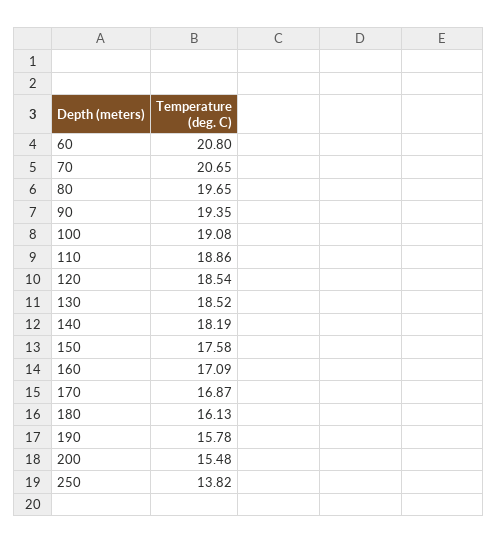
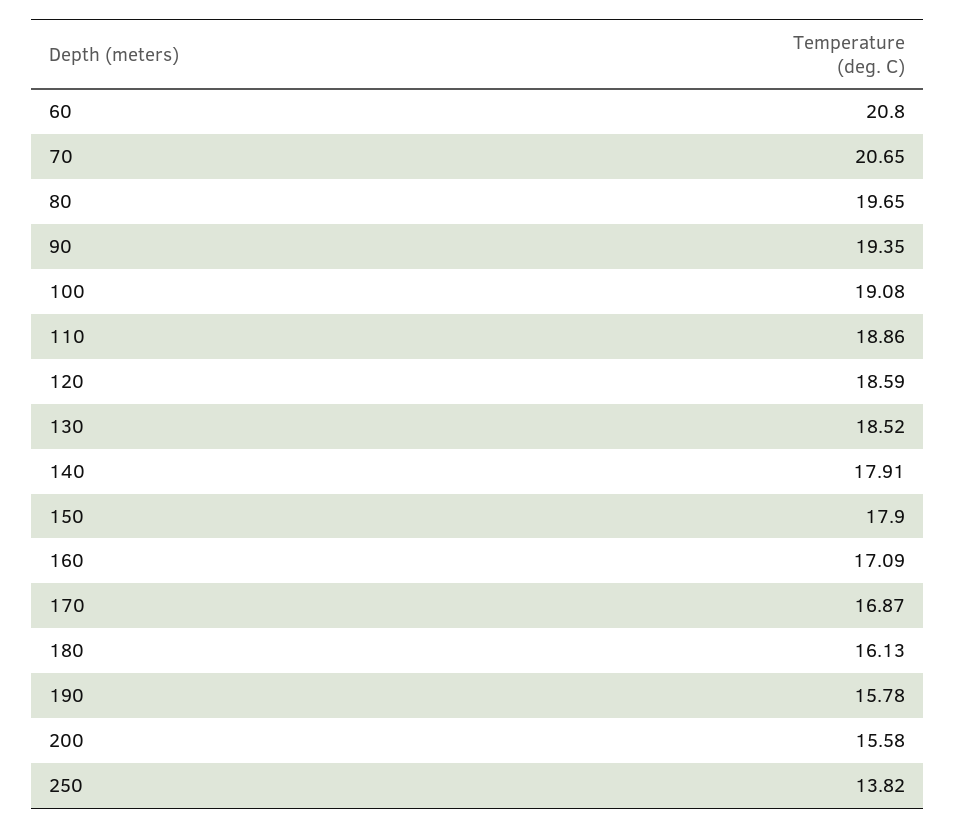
  {
    "60": 20.8,
    "70": 20.65,
    "80": 19.65,
    "90": 19.35,
    "100": 19.08,
    "110": 18.86,
-   "120": 18.54,
+   "120": 18.59,
    "130": 18.52,
-   "140": 18.19,
+   "140": 17.91,
-   "150": 17.58,
+   "150": 17.9,
    "160": 17.09,
    "170": 16.87,
    "180": 16.13,
    "190": 15.78,
-   "200": 15.48,
+   "200": 15.58,
    "250": 13.82
  }

